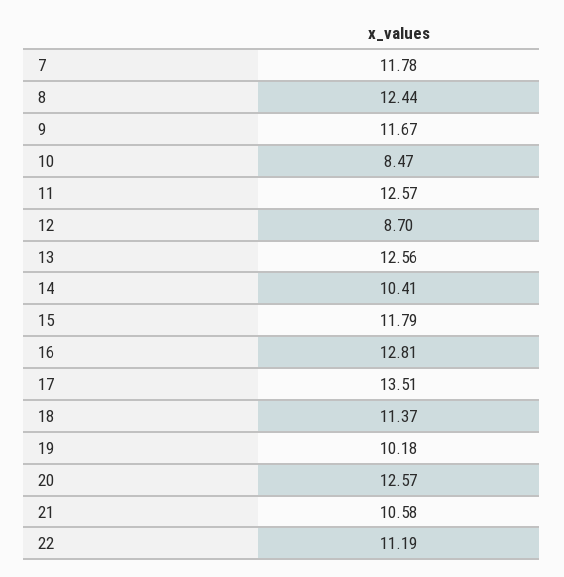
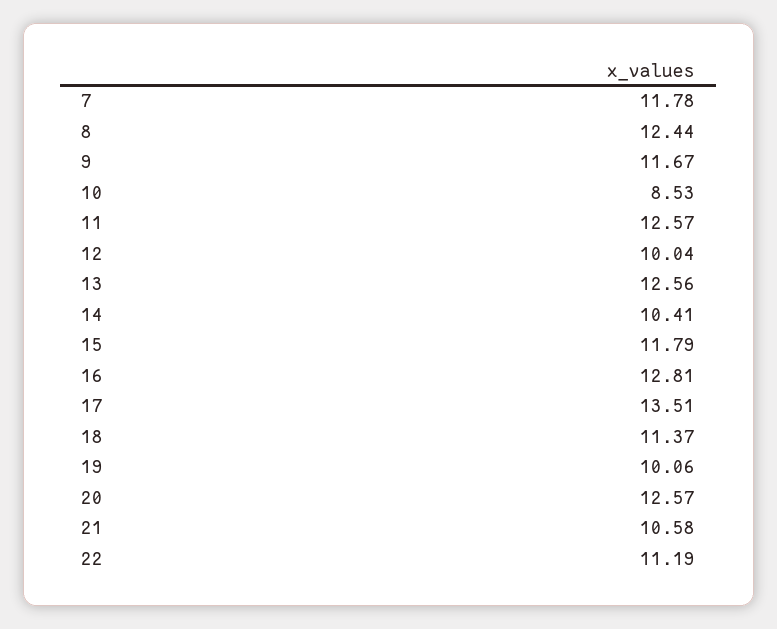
  {
    "7": 11.78,
    "8": 12.44,
    "9": 11.67,
-   "10": 8.47,
+   "10": 8.53,
    "11": 12.57,
-   "12": 8.7,
+   "12": 10.04,
    "13": 12.56,
    "14": 10.41,
    "15": 11.79,
    "16": 12.81,
    "17": 13.51,
    "18": 11.37,
-   "19": 10.18,
+   "19": 10.06,
    "20": 12.57,
    "21": 10.58,
    "22": 11.19
  }

